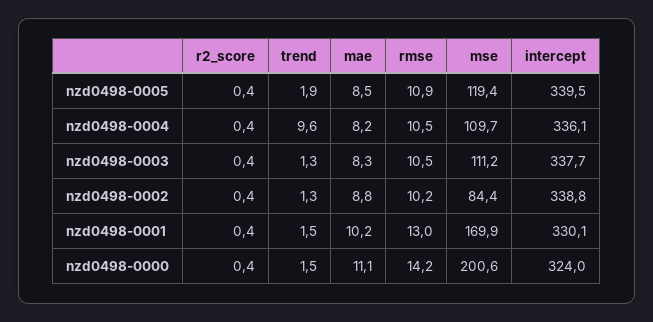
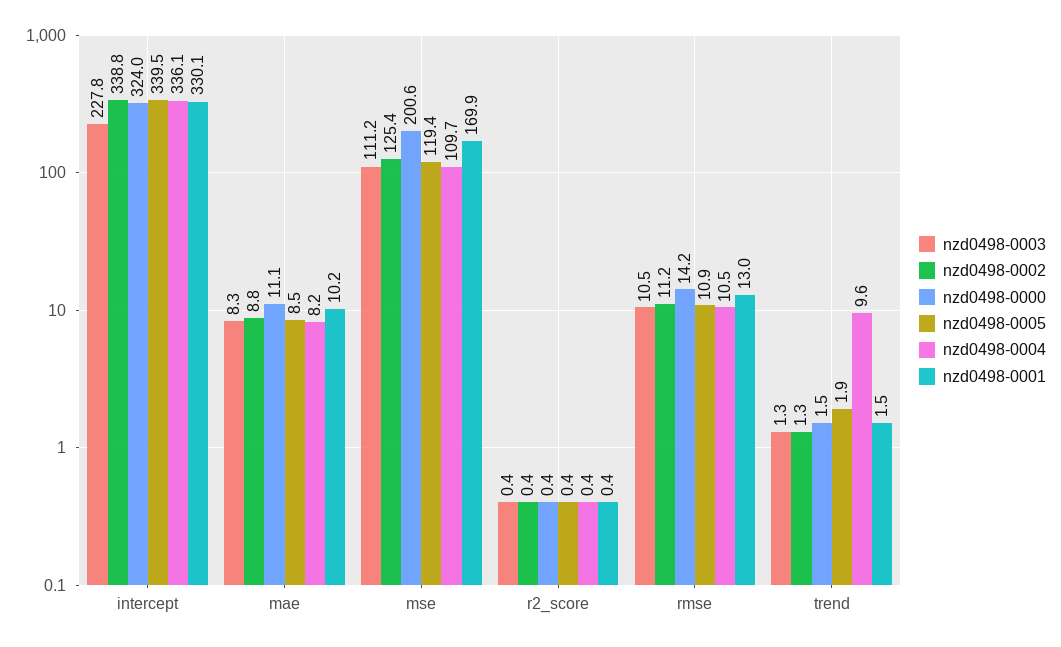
  {
    "nzd0498-0005": {
      "r2_score": 0.4,
      "trend": 1.9,
      "mae": 8.5,
      "rmse": 10.9,
      "mse": 119.4,
      "intercept": 339.5
    },
    "nzd0498-0004": {
      "r2_score": 0.4,
      "trend": 9.6,
      "mae": 8.2,
      "rmse": 10.5,
      "mse": 109.7,
      "intercept": 336.1
    },
    "nzd0498-0003": {
      "r2_score": 0.4,
      "trend": 1.3,
      "mae": 8.3,
      "rmse": 10.5,
      "mse": 111.2,
-     "intercept": 337.7
+     "intercept": 227.8
    },
    "nzd0498-0002": {
      "r2_score": 0.4,
      "trend": 1.3,
      "mae": 8.8,
-     "rmse": 10.2,
+     "rmse": 11.2,
-     "mse": 84.4,
+     "mse": 125.4,
      "intercept": 338.8
    },
    "nzd0498-0001": {
      "r2_score": 0.4,
      "trend": 1.5,
      "mae": 10.2,
      "rmse": 13,
      "mse": 169.9,
      "intercept": 330.1
    },
    "nzd0498-0000": {
      "r2_score": 0.4,
      "trend": 1.5,
      "mae": 11.1,
      "rmse": 14.2,
      "mse": 200.6,
      "intercept": 324
    }
  }

